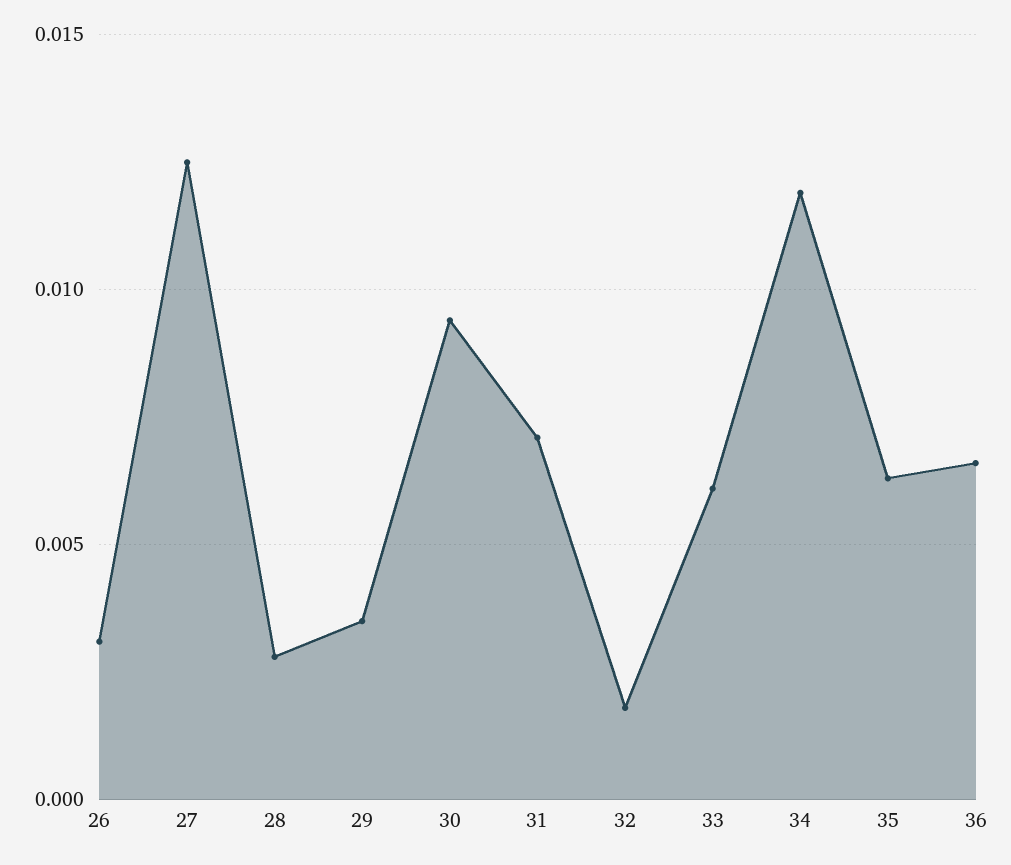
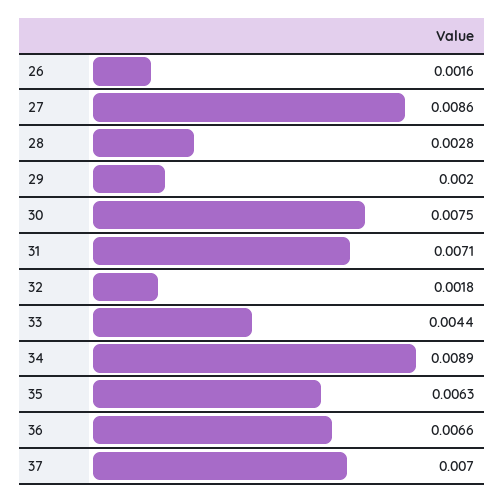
  {
-   "26": 0.003,
+   "26": 0.0016,
-   "27": 0.0125,
+   "27": 0.0086,
    "28": 0.0028,
-   "29": 0.0035,
+   "29": 0.002,
-   "30": 0.0095,
+   "30": 0.0075,
    "31": 0.0071,
    "32": 0.0018,
-   "33": 0.006,
+   "33": 0.0044,
-   "34": 0.012,
+   "34": 0.0089,
    "35": 0.0063,
-   "36": 0.0066
+   "36": 0.0066,
+   "37": 0.007
  }

